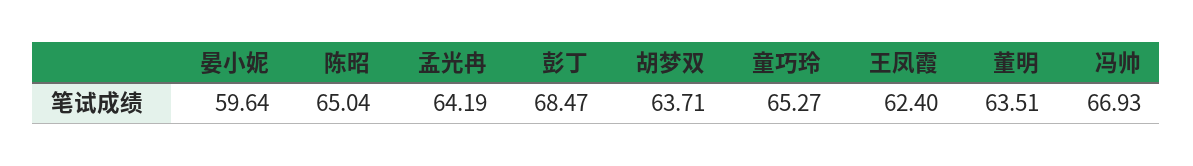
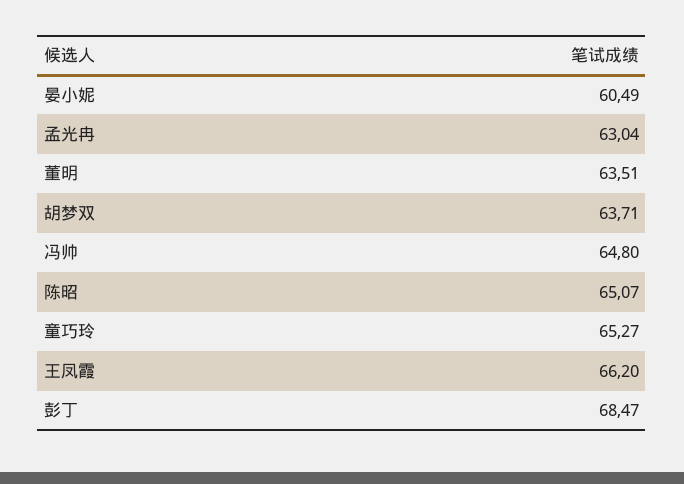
  {
-   "晏小妮": 59.64,
+   "晏小妮": 60.49,
-   "陈昭": 65.04,
+   "陈昭": 65.07,
-   "孟光冉": 64.19,
+   "孟光冉": 63.04,
    "彭丁": 68.47,
    "胡梦双": 63.71,
    "童巧玲": 65.27,
-   "王凤霞": 62.4,
+   "王凤霞": 66.2,
    "董明": 63.51,
-   "冯帅": 66.93
+   "冯帅": 64.8
  }

